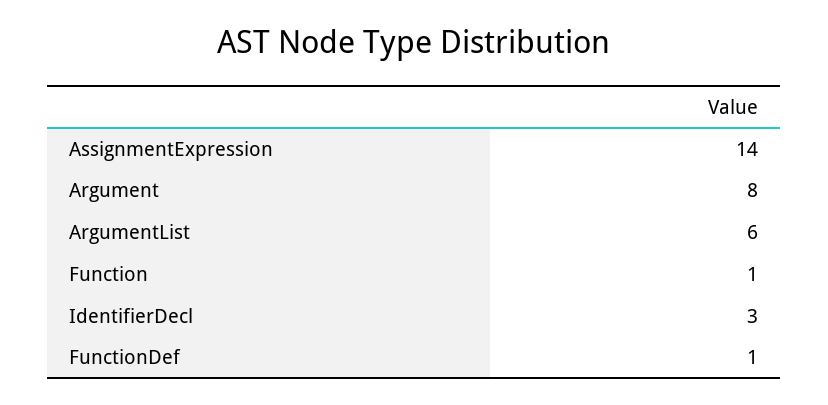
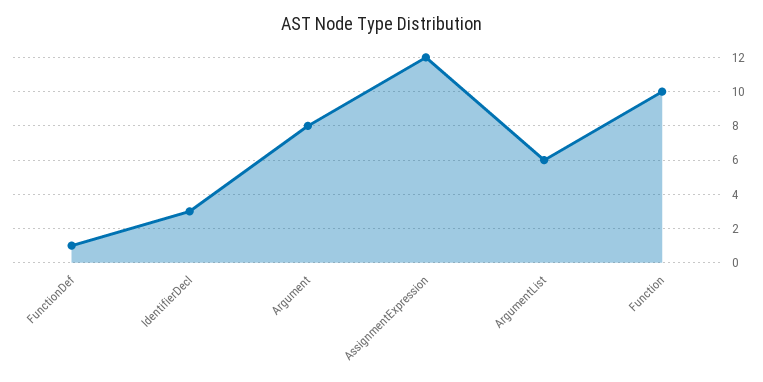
  {
-   "AssignmentExpression": 14,
+   "AssignmentExpression": 12,
    "Argument": 8,
    "ArgumentList": 6,
-   "Function": 1,
+   "Function": 10,
    "IdentifierDecl": 3,
    "FunctionDef": 1
  }

